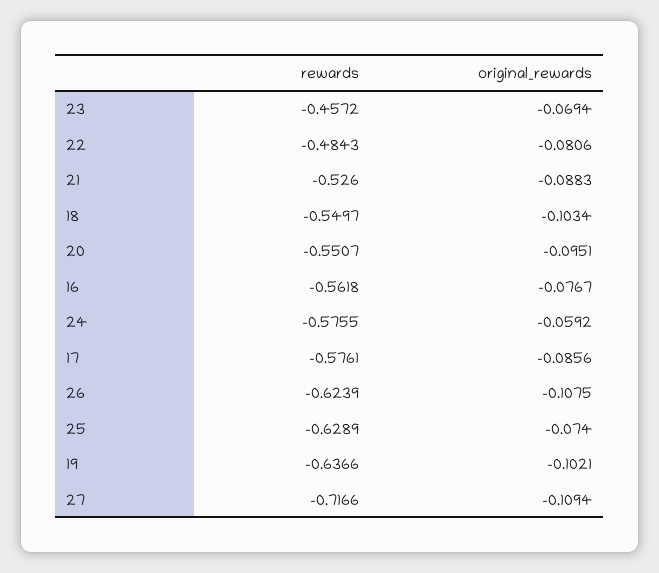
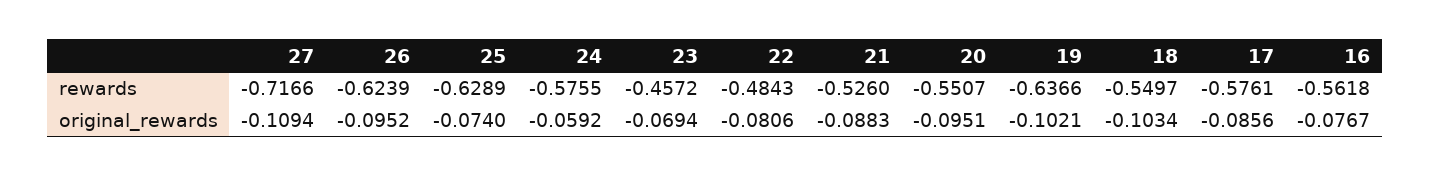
  {
    "rewards": {
      "23": -0.4572,
      "22": -0.4843,
      "21": -0.526,
      "18": -0.5497,
      "20": -0.5507,
      "16": -0.5618,
      "24": -0.5755,
      "17": -0.5761,
      "26": -0.6239,
      "25": -0.6289,
      "19": -0.6366,
      "27": -0.7166
    },
    "original_rewards": {
      "23": -0.0694,
      "22": -0.0806,
      "21": -0.0883,
      "18": -0.1034,
      "20": -0.0951,
      "16": -0.0767,
      "24": -0.0592,
      "17": -0.0856,
-     "26": -0.1075,
+     "26": -0.0952,
      "25": -0.074,
      "19": -0.1021,
      "27": -0.1094
    }
  }

